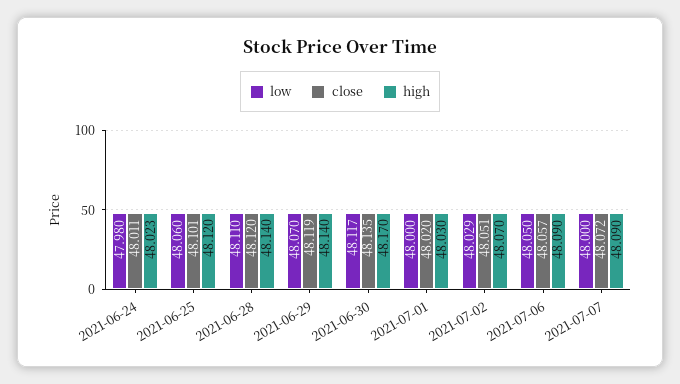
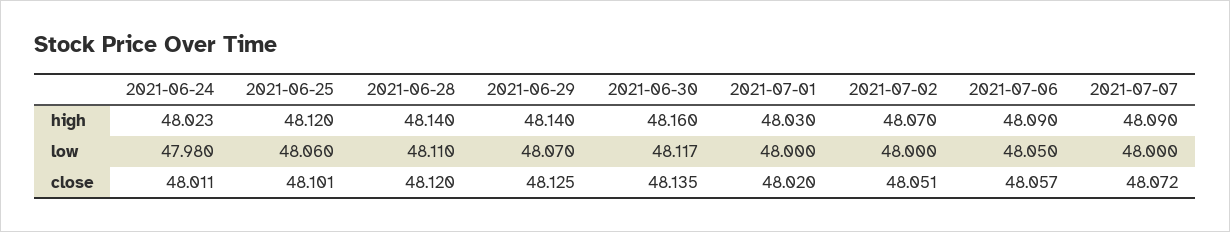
  {
    "low": {
      "2021-06-24": 47.98,
      "2021-06-25": 48.06,
      "2021-06-28": 48.11,
      "2021-06-29": 48.07,
      "2021-06-30": 48.117,
      "2021-07-01": 48,
-     "2021-07-02": 48.029,
+     "2021-07-02": 48,
      "2021-07-06": 48.05,
      "2021-07-07": 48
    },
    "close": {
      "2021-06-24": 48.011,
      "2021-06-25": 48.101,
      "2021-06-28": 48.12,
-     "2021-06-29": 48.119,
+     "2021-06-29": 48.125,
      "2021-06-30": 48.135,
      "2021-07-01": 48.02,
      "2021-07-02": 48.051,
      "2021-07-06": 48.057,
      "2021-07-07": 48.072
    },
    "high": {
      "2021-06-24": 48.023,
      "2021-06-25": 48.12,
      "2021-06-28": 48.14,
      "2021-06-29": 48.14,
-     "2021-06-30": 48.17,
+     "2021-06-30": 48.16,
      "2021-07-01": 48.03,
      "2021-07-02": 48.07,
      "2021-07-06": 48.09,
      "2021-07-07": 48.09
    }
  }

